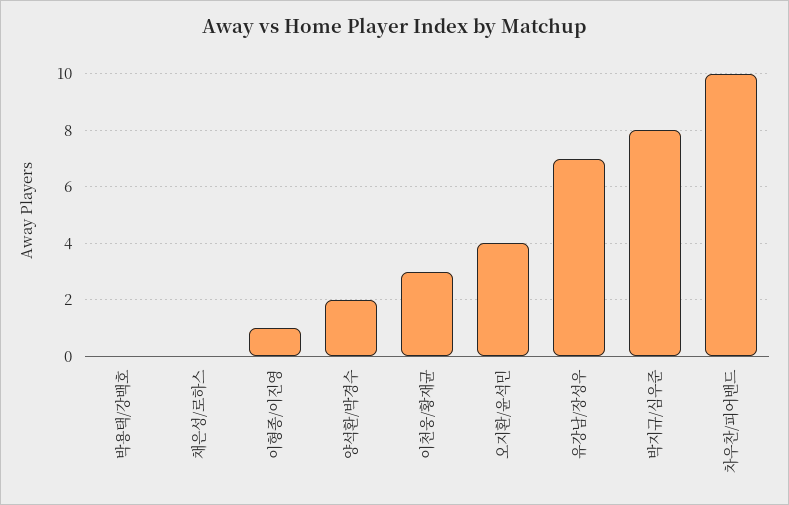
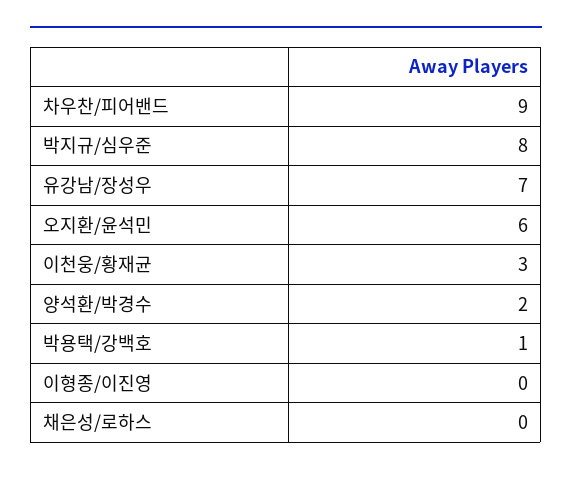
  {
-   "박용택/강백호": 0,
+   "박용택/강백호": 1,
    "채은성/로하스": 0,
-   "이형종/이진영": 1,
+   "이형종/이진영": 0,
    "양석환/박경수": 2,
    "이천웅/황재균": 3,
-   "오지환/윤석민": 4,
+   "오지환/윤석민": 6,
    "유강남/장성우": 7,
    "박지규/심우준": 8,
-   "차우찬/피어밴드": 10
+   "차우찬/피어밴드": 9
  }

